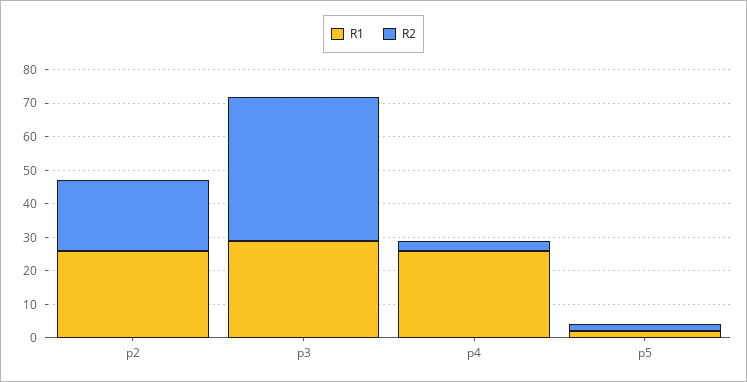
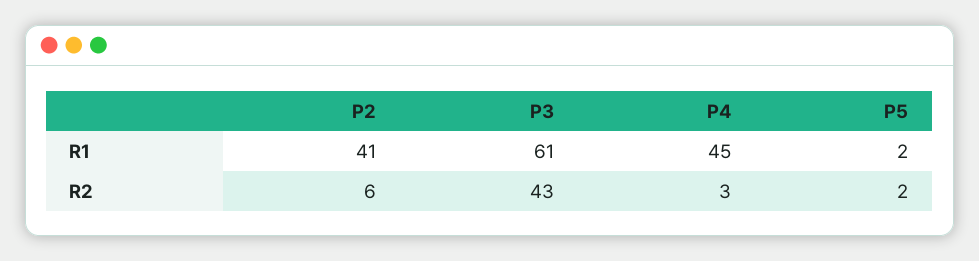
  {
    "R1": {
-     "p2": 25,
+     "p2": 41,
-     "p3": 30,
+     "p3": 61,
-     "p4": 25,
+     "p4": 45,
      "p5": 2
    },
    "R2": {
-     "p2": 20,
+     "p2": 6,
      "p3": 43,
      "p4": 3,
      "p5": 2
    }
  }

